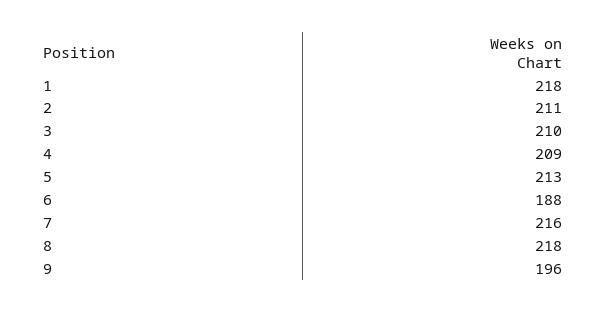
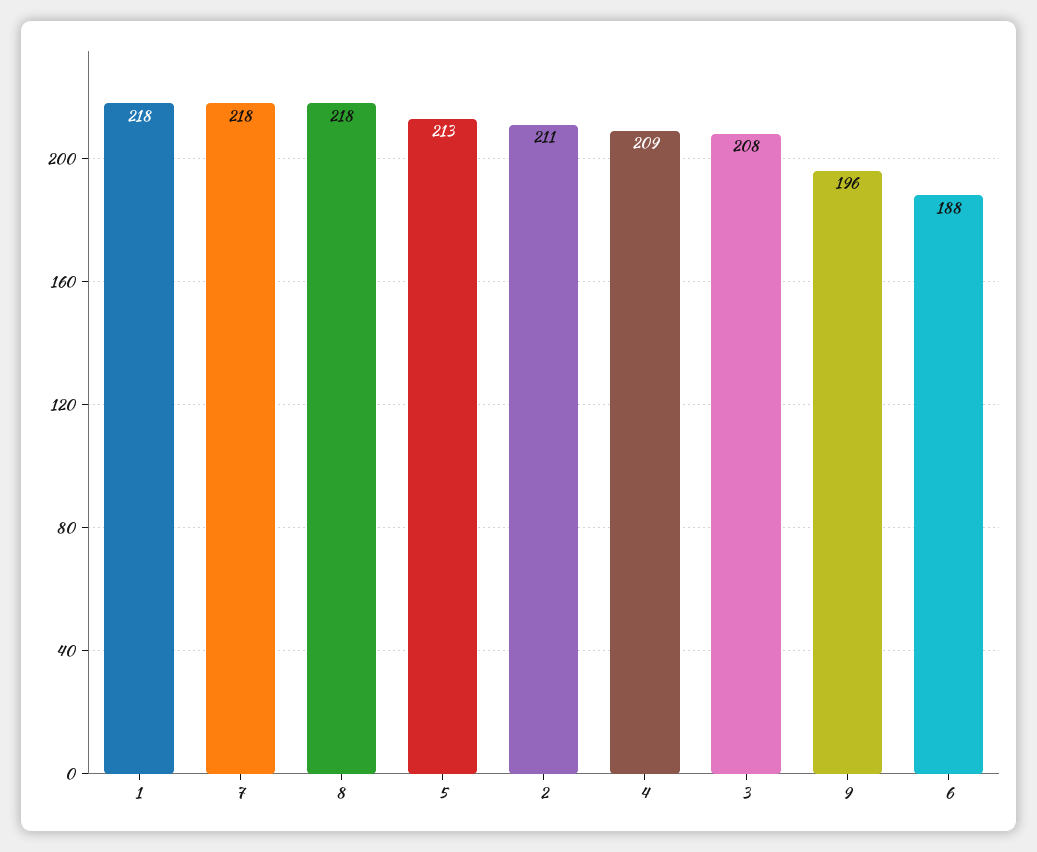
  {
    "1": 218,
    "2": 211,
-   "3": 210,
+   "3": 208,
    "4": 209,
    "5": 213,
    "6": 188,
-   "7": 216,
+   "7": 218,
    "8": 218,
    "9": 196
  }

